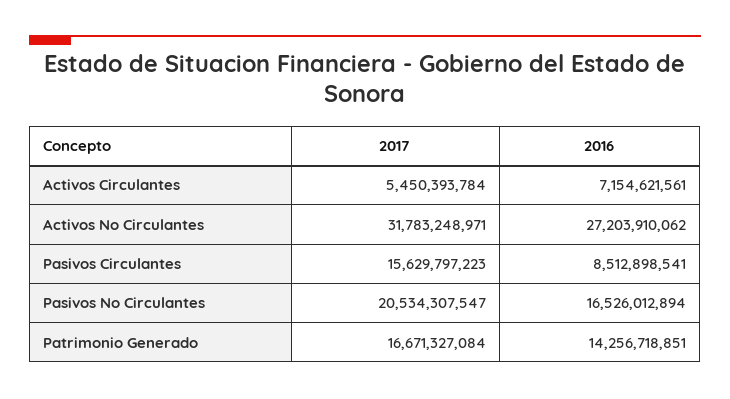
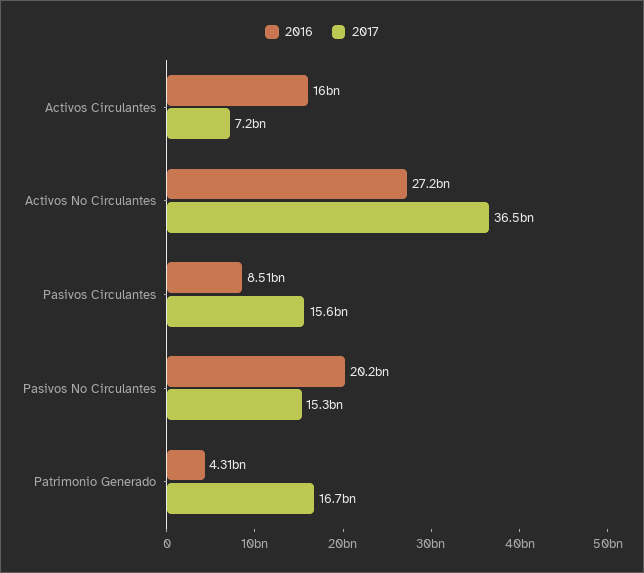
  {
    "2017": {
-     "Activos Circulantes": 5450393784,
+     "Activos Circulantes": 7200000000,
-     "Activos No Circulantes": 31783248971,
+     "Activos No Circulantes": 36500000000,
      "Pasivos Circulantes": 15629797223,
-     "Pasivos No Circulantes": 20534307547,
+     "Pasivos No Circulantes": 15300000000,
      "Patrimonio Generado": 16671327084
    },
    "2016": {
-     "Activos Circulantes": 7154621561,
+     "Activos Circulantes": 16000000000,
      "Activos No Circulantes": 27203910062,
      "Pasivos Circulantes": 8512898541,
-     "Pasivos No Circulantes": 16526012894,
+     "Pasivos No Circulantes": 20200000000,
-     "Patrimonio Generado": 14256718851
+     "Patrimonio Generado": 4310000000
    }
  }

